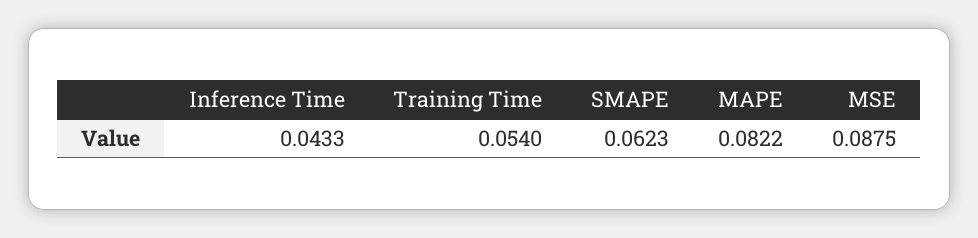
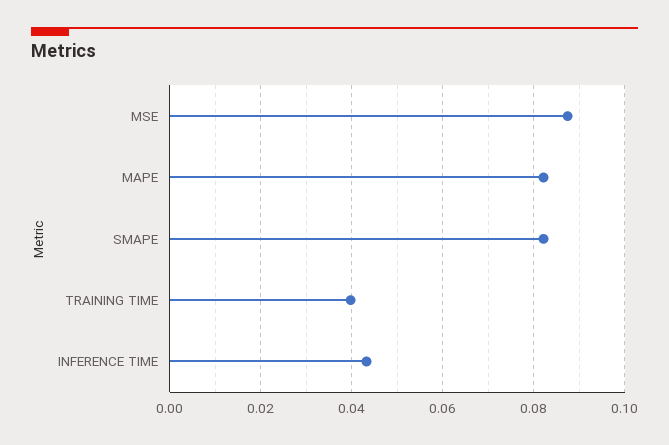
  {
    "Inference Time": 0.0433,
-   "Training Time": 0.054,
+   "Training Time": 0.04,
-   "SMAPE": 0.0623,
+   "SMAPE": 0.082,
    "MAPE": 0.0822,
    "MSE": 0.0875
  }

